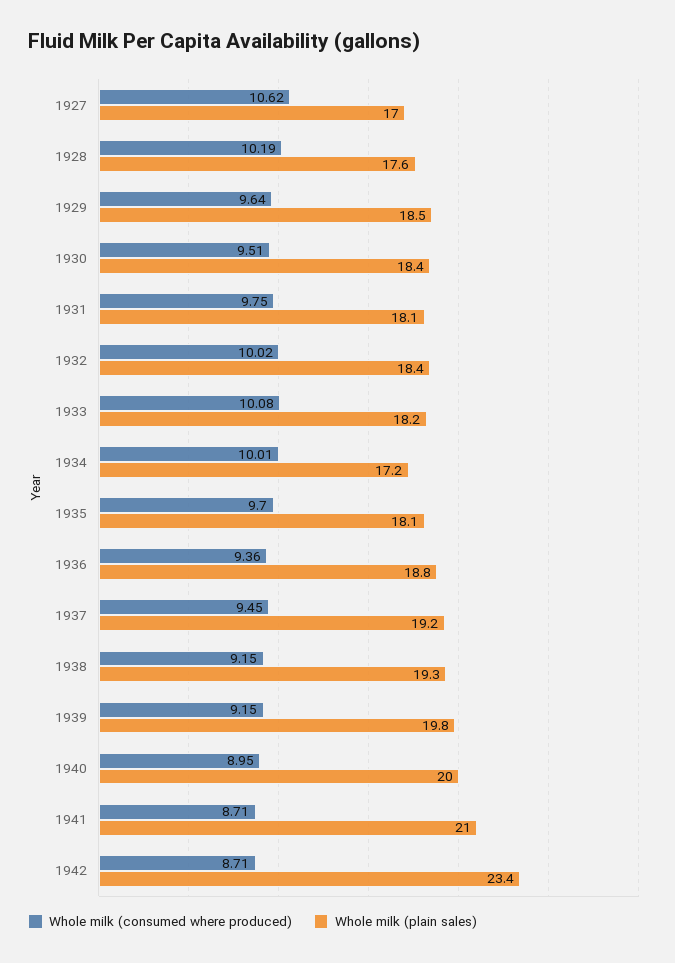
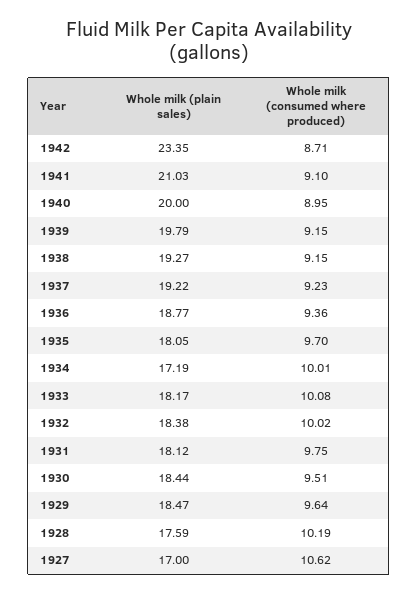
  {
    "Whole milk (consumed where produced)": {
      "1927": 10.62,
      "1928": 10.19,
      "1929": 9.64,
      "1930": 9.51,
      "1931": 9.75,
      "1932": 10.02,
      "1933": 10.08,
      "1934": 10.01,
      "1935": 9.7,
      "1936": 9.36,
-     "1937": 9.45,
+     "1937": 9.23,
      "1938": 9.15,
      "1939": 9.15,
      "1940": 8.95,
-     "1941": 8.71,
+     "1941": 9.1,
      "1942": 8.71
    },
    "Whole milk (plain sales)": {
      "1927": 17,
      "1928": 17.59,
      "1929": 18.47,
      "1930": 18.44,
      "1931": 18.12,
      "1932": 18.38,
      "1933": 18.17,
      "1934": 17.19,
      "1935": 18.05,
      "1936": 18.77,
      "1937": 19.22,
      "1938": 19.27,
      "1939": 19.79,
      "1940": 20,
      "1941": 21.03,
      "1942": 23.35
    }
  }

